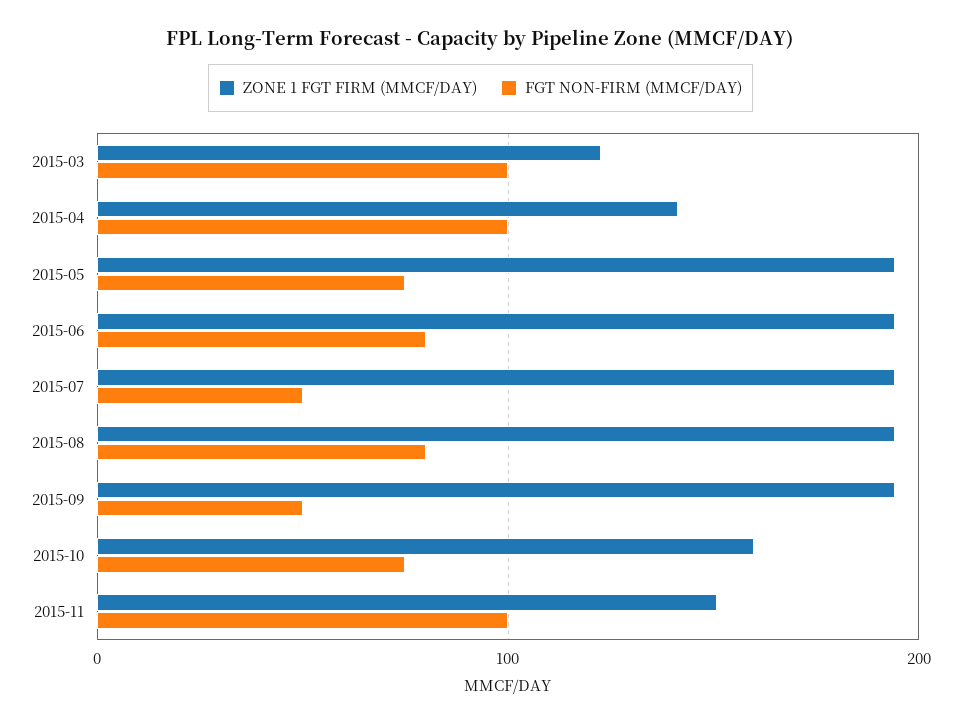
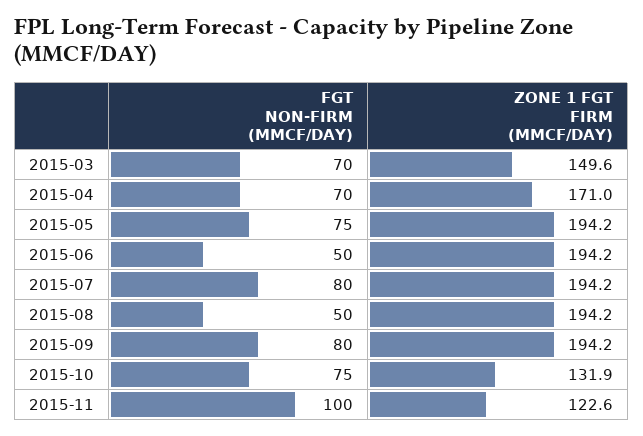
  {
    "ZONE 1 FGT FIRM (MMCF/DAY)": {
-     "2015-03": 120,
+     "2015-03": 149.6,
-     "2015-04": 140,
+     "2015-04": 171,
      "2015-05": 194.2,
      "2015-06": 194.2,
      "2015-07": 194.2,
      "2015-08": 194.2,
      "2015-09": 194.2,
-     "2015-10": 160,
+     "2015-10": 131.9,
-     "2015-11": 150
+     "2015-11": 122.6
    },
    "FGT NON-FIRM (MMCF/DAY)": {
-     "2015-03": 100,
+     "2015-03": 70,
-     "2015-04": 100,
+     "2015-04": 70,
      "2015-05": 75,
-     "2015-06": 80,
+     "2015-06": 50,
-     "2015-07": 50,
+     "2015-07": 80,
-     "2015-08": 80,
+     "2015-08": 50,
-     "2015-09": 50,
+     "2015-09": 80,
      "2015-10": 75,
      "2015-11": 100
    }
  }

